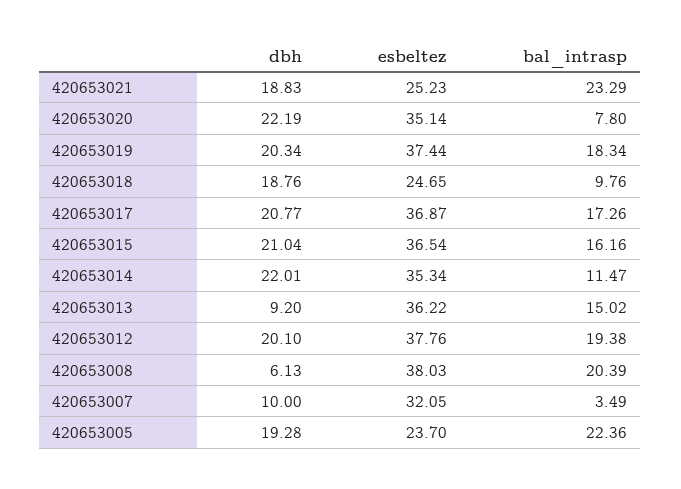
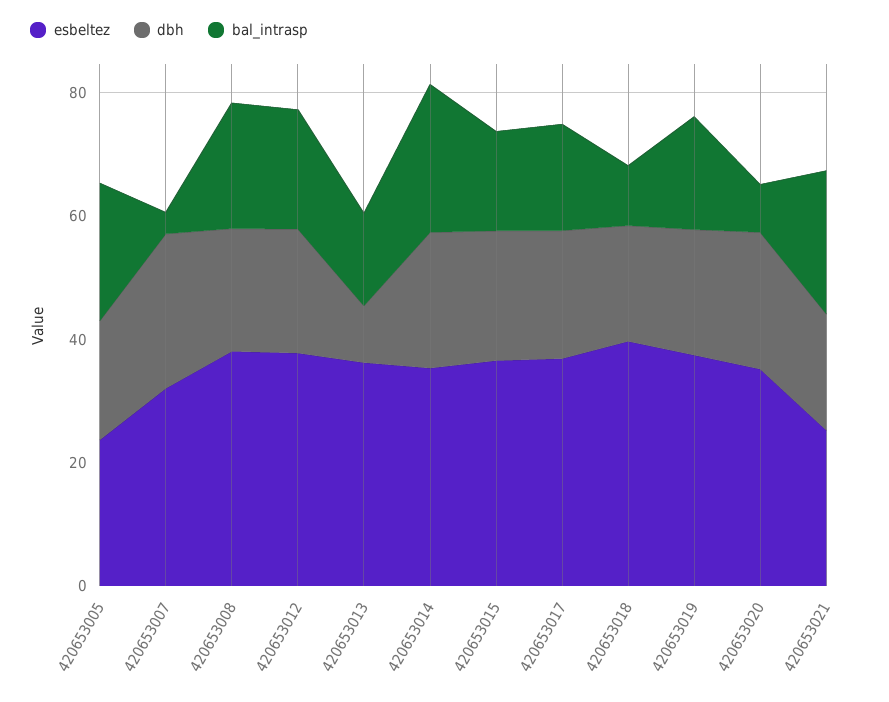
  {
    "dbh": {
      "420653021": 18.83,
      "420653020": 22.19,
      "420653019": 20.34,
      "420653018": 18.76,
      "420653017": 20.77,
      "420653015": 21.04,
      "420653014": 22.01,
      "420653013": 9.2,
      "420653012": 20.1,
-     "420653008": 6.13,
+     "420653008": 20,
-     "420653007": 10,
+     "420653007": 25,
      "420653005": 19.28
    },
    "esbeltez": {
      "420653021": 25.23,
      "420653020": 35.14,
      "420653019": 37.44,
-     "420653018": 24.65,
+     "420653018": 40,
      "420653017": 36.87,
      "420653015": 36.54,
      "420653014": 35.34,
      "420653013": 36.22,
      "420653012": 37.76,
      "420653008": 38.03,
      "420653007": 32.05,
      "420653005": 23.7
    },
    "bal_intrasp": {
      "420653021": 23.29,
      "420653020": 7.8,
      "420653019": 18.34,
      "420653018": 9.76,
      "420653017": 17.26,
      "420653015": 16.16,
-     "420653014": 11.47,
+     "420653014": 25,
      "420653013": 15.02,
      "420653012": 19.38,
      "420653008": 20.39,
      "420653007": 3.49,
      "420653005": 22.36
    }
  }

